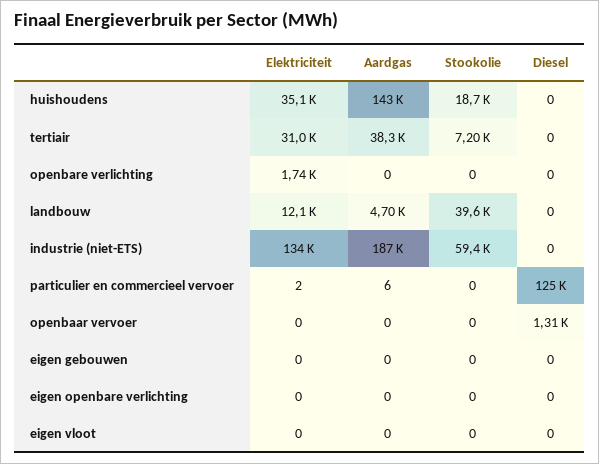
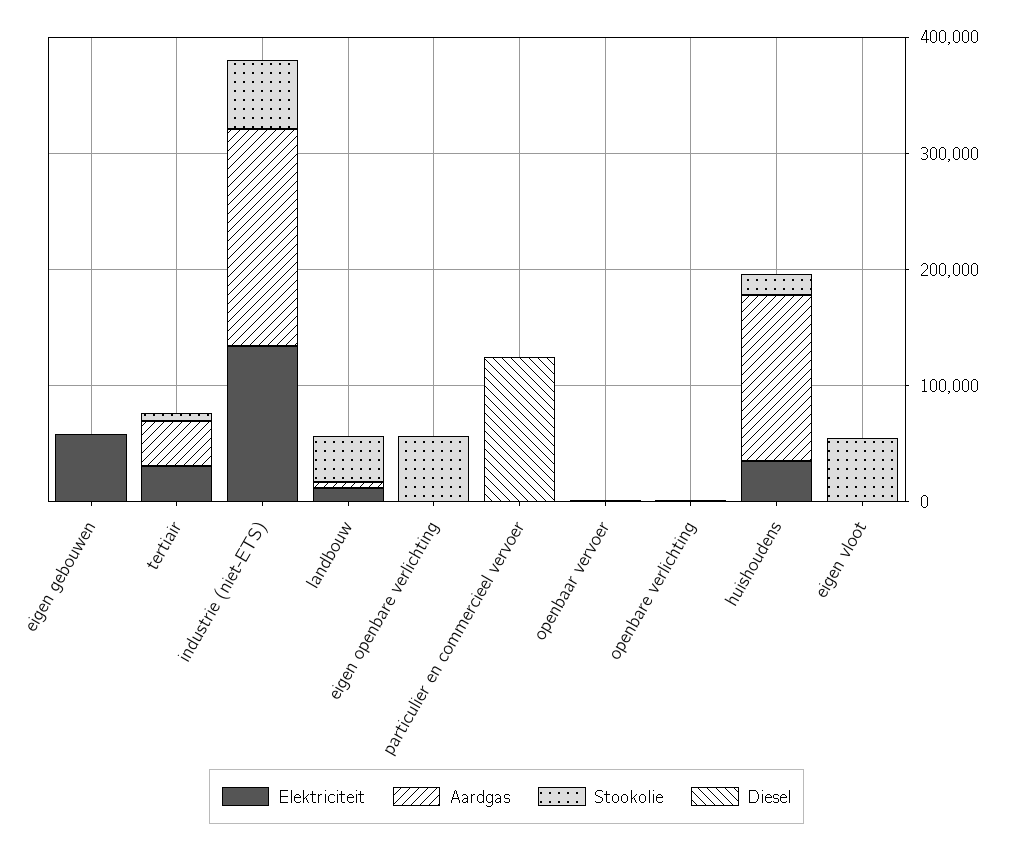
  {
    "Elektriciteit": {
      "huishoudens": 35100,
      "tertiair": 31000,
      "openbare verlichting": 1740,
      "landbouw": 12100,
      "industrie (niet-ETS)": 134000,
      "particulier en commercieel vervoer": 2,
      "openbaar vervoer": 0,
-     "eigen gebouwen": 0,
+     "eigen gebouwen": 60000,
      "eigen openbare verlichting": 0,
      "eigen vloot": 0
    },
    "Aardgas": {
      "huishoudens": 143000,
      "tertiair": 38300,
      "openbare verlichting": 0,
      "landbouw": 4700,
      "industrie (niet-ETS)": 187000,
      "particulier en commercieel vervoer": 6,
      "openbaar vervoer": 0,
      "eigen gebouwen": 0,
      "eigen openbare verlichting": 0,
      "eigen vloot": 0
    },
    "Stookolie": {
      "huishoudens": 18700,
      "tertiair": 7200,
      "openbare verlichting": 0,
      "landbouw": 39600,
      "industrie (niet-ETS)": 59400,
      "particulier en commercieel vervoer": 0,
      "openbaar vervoer": 0,
      "eigen gebouwen": 0,
-     "eigen openbare verlichting": 0,
+     "eigen openbare verlichting": 60000,
-     "eigen vloot": 0
+     "eigen vloot": 60000
    },
    "Diesel": {
      "huishoudens": 0,
      "tertiair": 0,
      "openbare verlichting": 0,
      "landbouw": 0,
      "industrie (niet-ETS)": 0,
      "particulier en commercieel vervoer": 125000,
      "openbaar vervoer": 1310,
      "eigen gebouwen": 0,
      "eigen openbare verlichting": 0,
      "eigen vloot": 0
    }
  }

